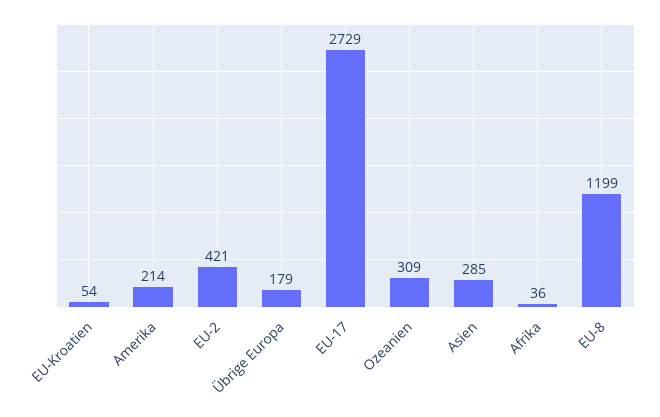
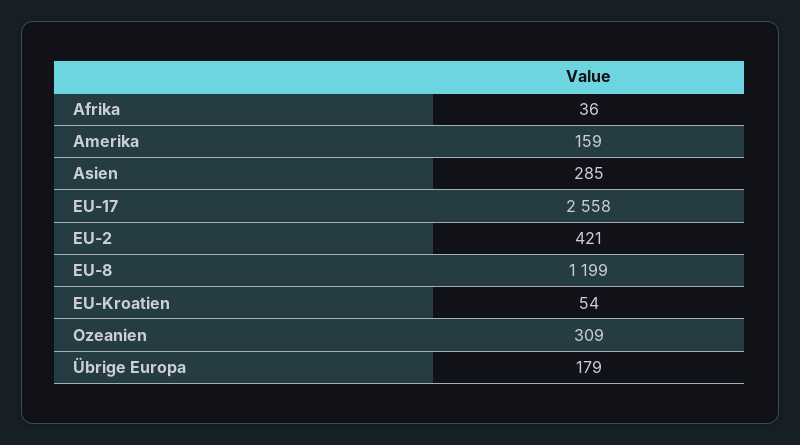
  {
    "EU-Kroatien": 54,
-   "Amerika": 214,
+   "Amerika": 159,
    "EU-2": 421,
    "Übrige Europa": 179,
-   "EU-17": 2729,
+   "EU-17": 2558,
    "Ozeanien": 309,
    "Asien": 285,
    "Afrika": 36,
    "EU-8": 1199
  }

